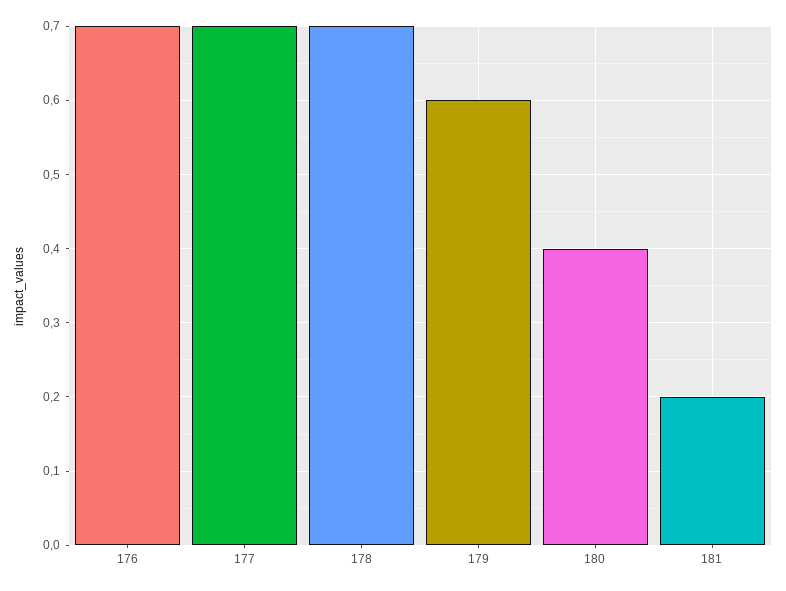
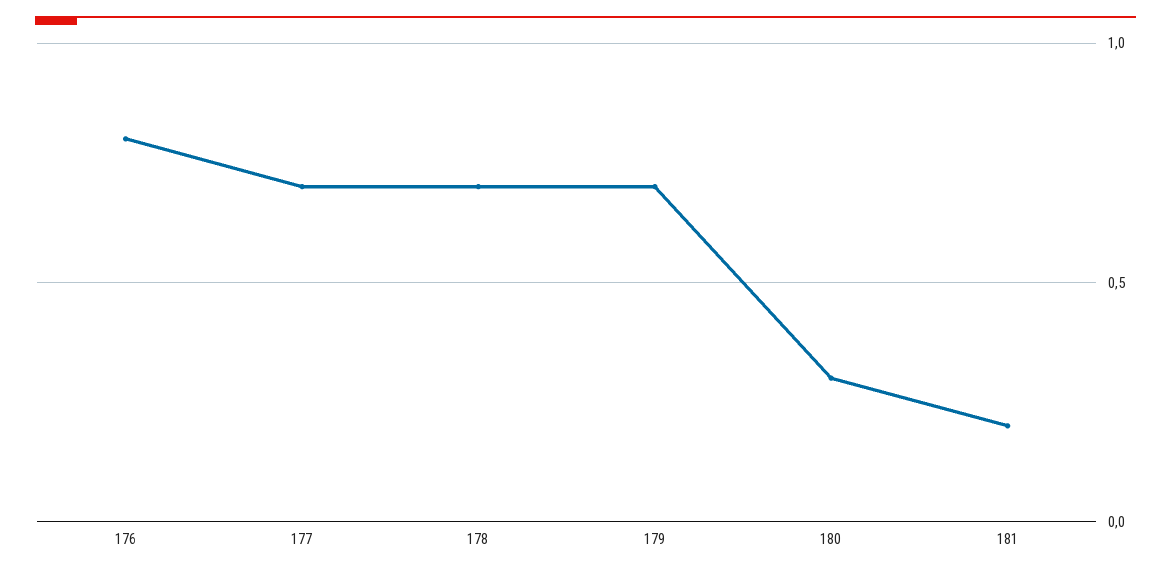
  {
-   "176": 0.7,
+   "176": 0.8,
    "177": 0.7,
    "178": 0.7,
-   "179": 0.6,
+   "179": 0.7,
-   "180": 0.4,
+   "180": 0.3,
    "181": 0.2
  }

